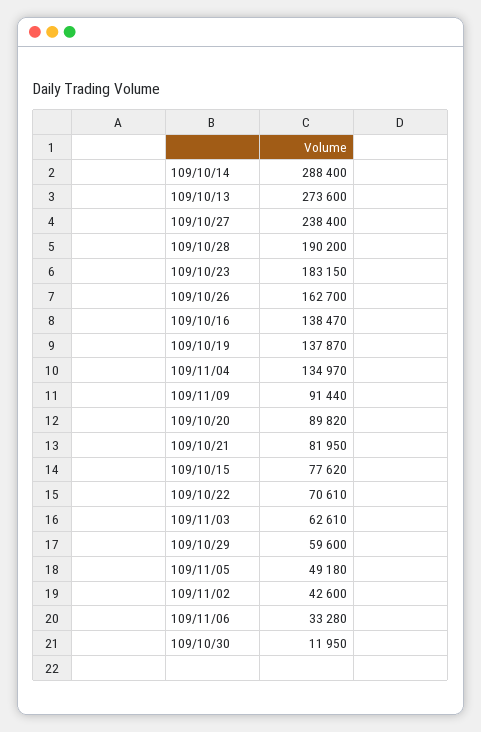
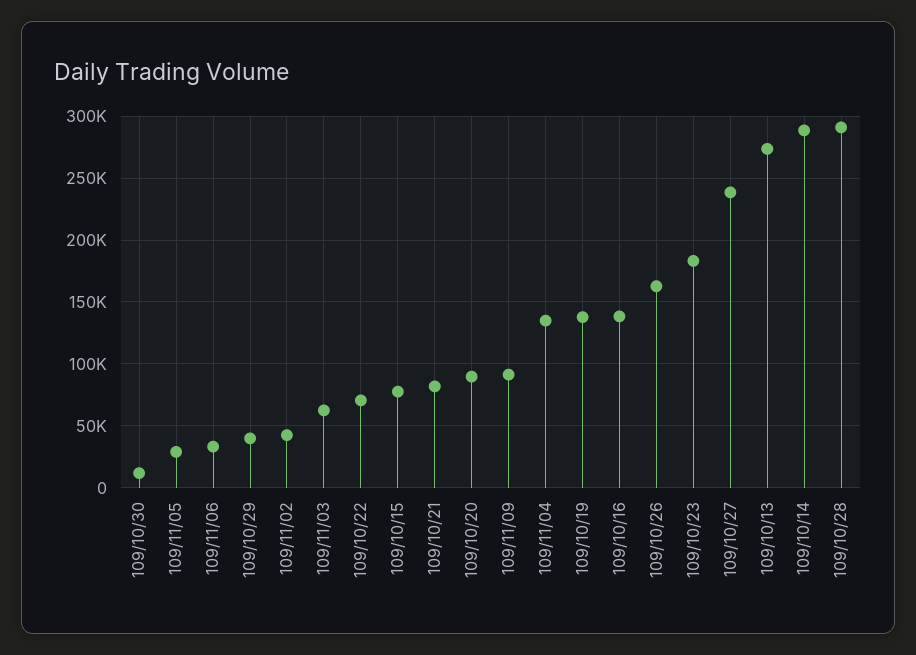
  {
    "109/10/14": 288400,
    "109/10/13": 273600,
    "109/10/27": 238400,
-   "109/10/28": 190200,
+   "109/10/28": 290000,
    "109/10/23": 183150,
    "109/10/26": 162700,
    "109/10/16": 138470,
    "109/10/19": 137870,
    "109/11/04": 134970,
    "109/11/09": 91440,
    "109/10/20": 89820,
    "109/10/21": 81950,
    "109/10/15": 77620,
    "109/10/22": 70610,
    "109/11/03": 62610,
-   "109/10/29": 59600,
+   "109/10/29": 40000,
-   "109/11/05": 49180,
+   "109/11/05": 30000,
    "109/11/02": 42600,
    "109/11/06": 33280,
    "109/10/30": 11950
  }

